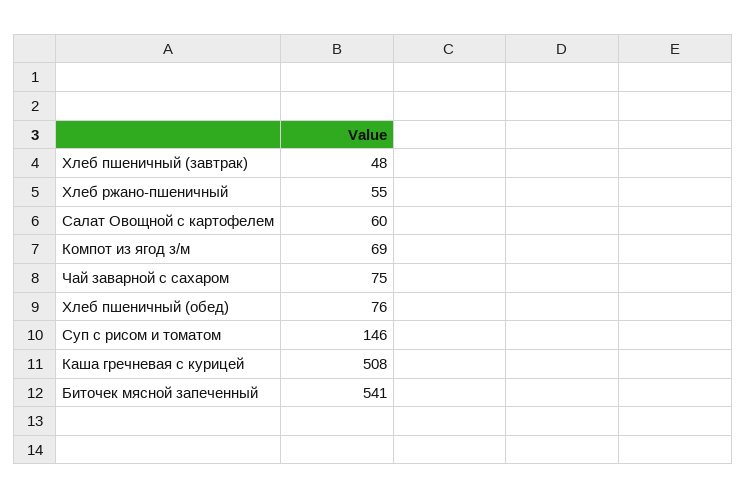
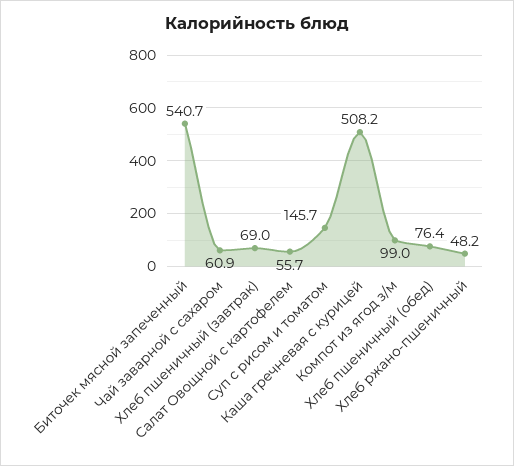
  {
-   "Хлеб пшеничный (завтрак)": 48,
+   "Хлеб пшеничный (завтрак)": 69,
-   "Хлеб ржано-пшеничный": 55,
+   "Хлеб ржано-пшеничный": 48.2,
-   "Салат Овощной с картофелем": 60,
+   "Салат Овощной с картофелем": 55.7,
-   "Компот из ягод з/м": 69,
+   "Компот из ягод з/м": 99,
-   "Чай заварной с сахаром": 75,
+   "Чай заварной с сахаром": 60.9,
    "Хлеб пшеничный (обед)": 76.4,
    "Суп с рисом и томатом": 145.7,
    "Каша гречневая с курицей": 508.2,
    "Биточек мясной запеченный": 540.7
  }

